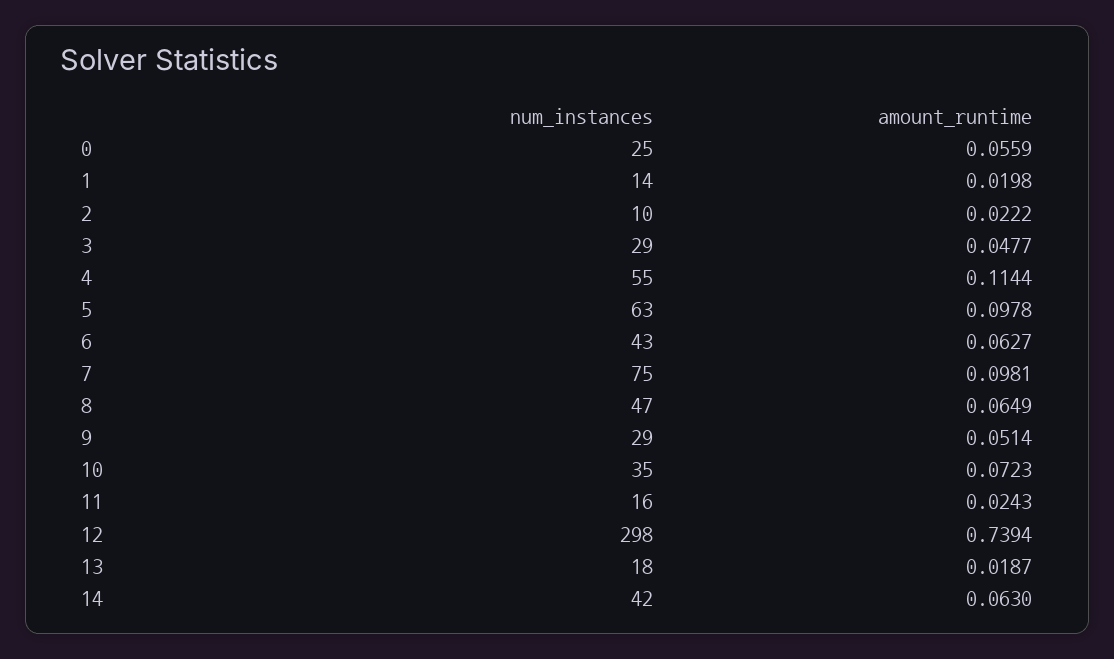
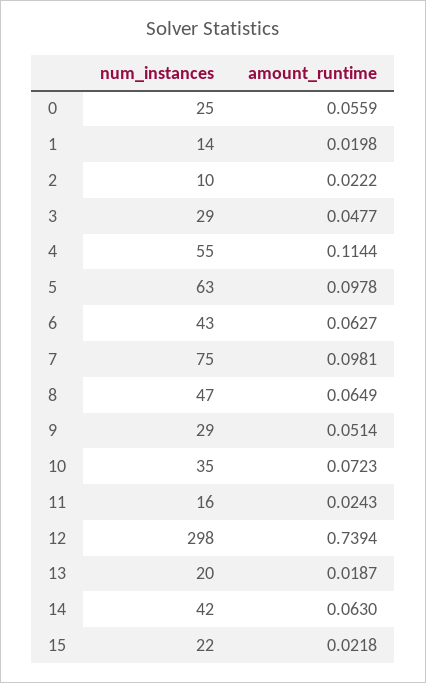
  {
    "num_instances": {
      "0": 25,
      "1": 14,
      "2": 10,
      "3": 29,
      "4": 55,
      "5": 63,
      "6": 43,
      "7": 75,
      "8": 47,
      "9": 29,
      "10": 35,
      "11": 16,
      "12": 298,
-     "13": 18,
+     "13": 20,
-     "14": 42
+     "14": 42,
+     "15": 22
    },
    "amount_runtime": {
      "0": 0.0559,
      "1": 0.0198,
      "2": 0.0222,
      "3": 0.0477,
      "4": 0.1144,
      "5": 0.0978,
      "6": 0.0627,
      "7": 0.0981,
      "8": 0.0649,
      "9": 0.0514,
      "10": 0.0723,
      "11": 0.0243,
      "12": 0.7394,
      "13": 0.0187,
-     "14": 0.063
+     "14": 0.063,
+     "15": 0.0218
    }
  }

